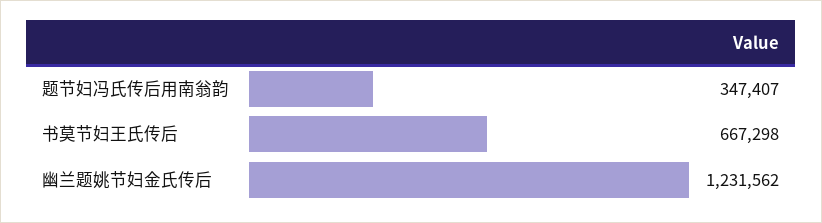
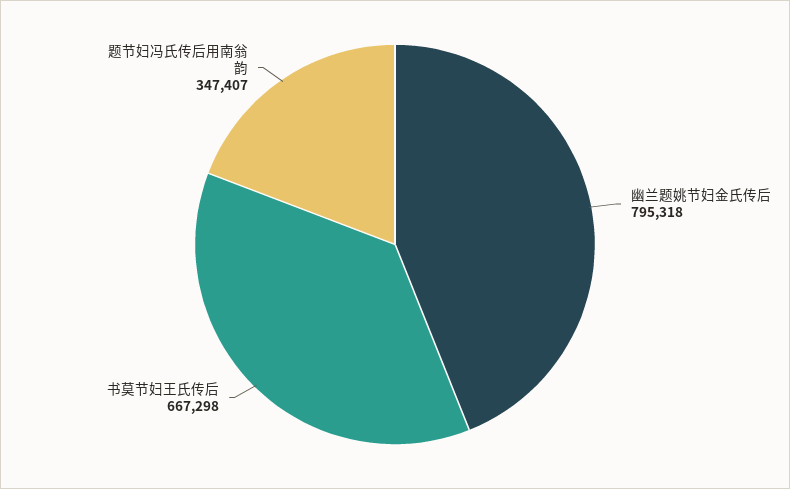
  {
    "题节妇冯氏传后用南翁韵": 347407,
    "书莫节妇王氏传后": 667298,
-   "幽兰题姚节妇金氏传后": 1231562
+   "幽兰题姚节妇金氏传后": 795318
  }

